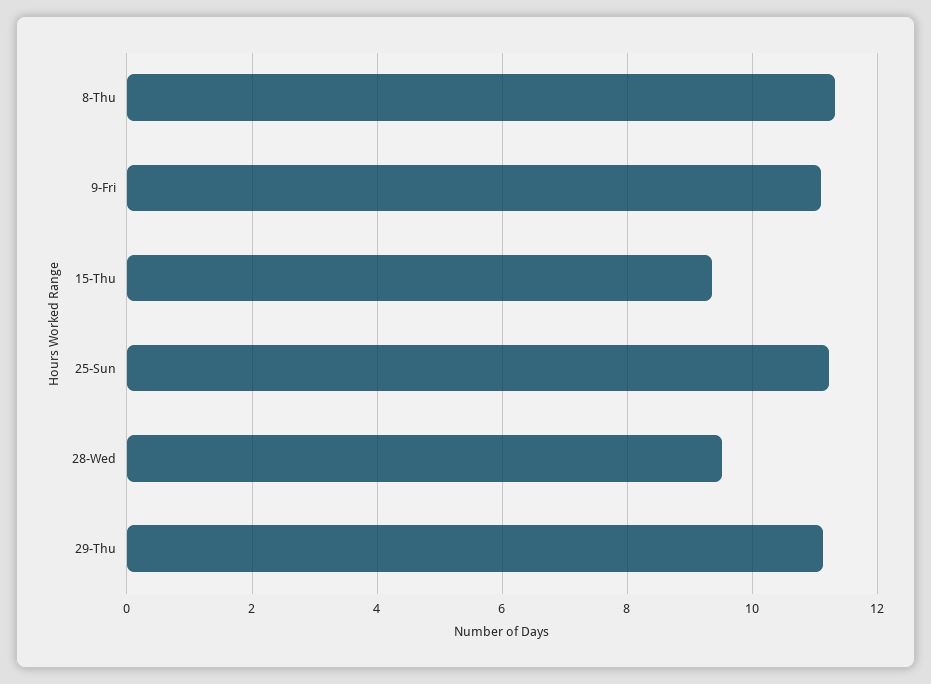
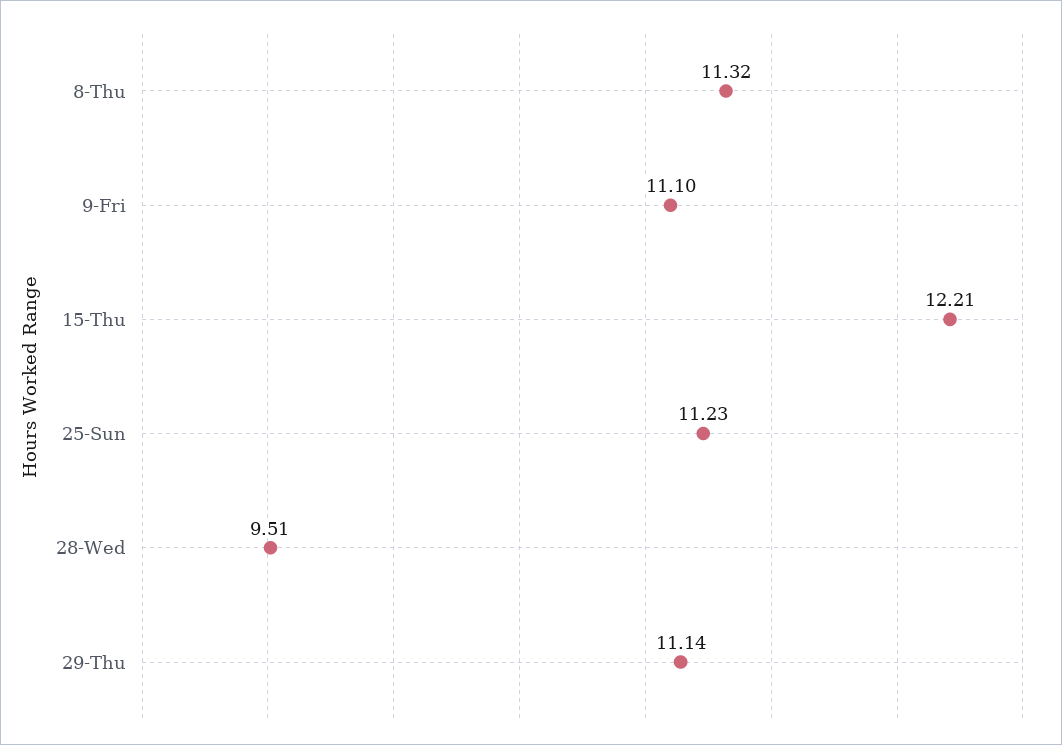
  {
    "8-Thu": 11.32,
    "9-Fri": 11.1,
-   "15-Thu": 9.4,
+   "15-Thu": 12.21,
    "25-Sun": 11.23,
    "28-Wed": 9.51,
    "29-Thu": 11.14
  }

